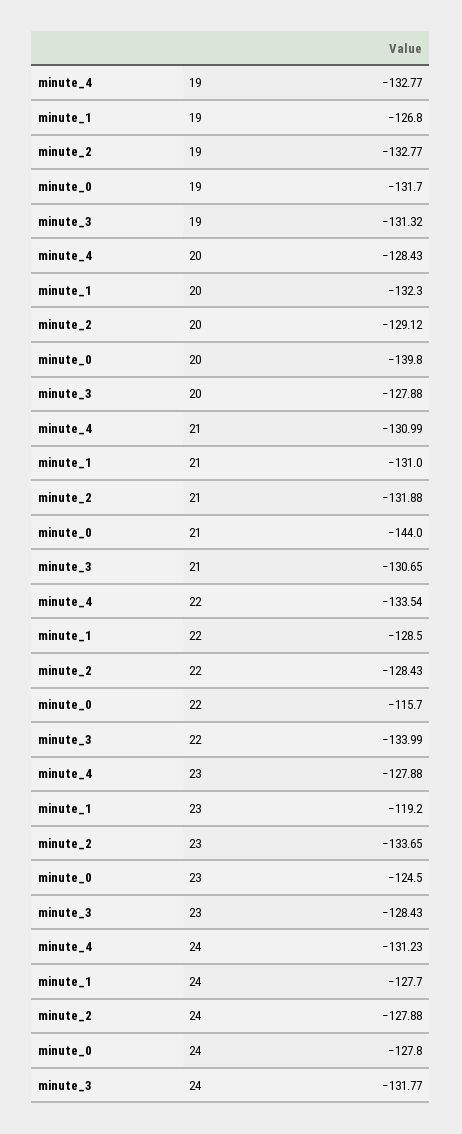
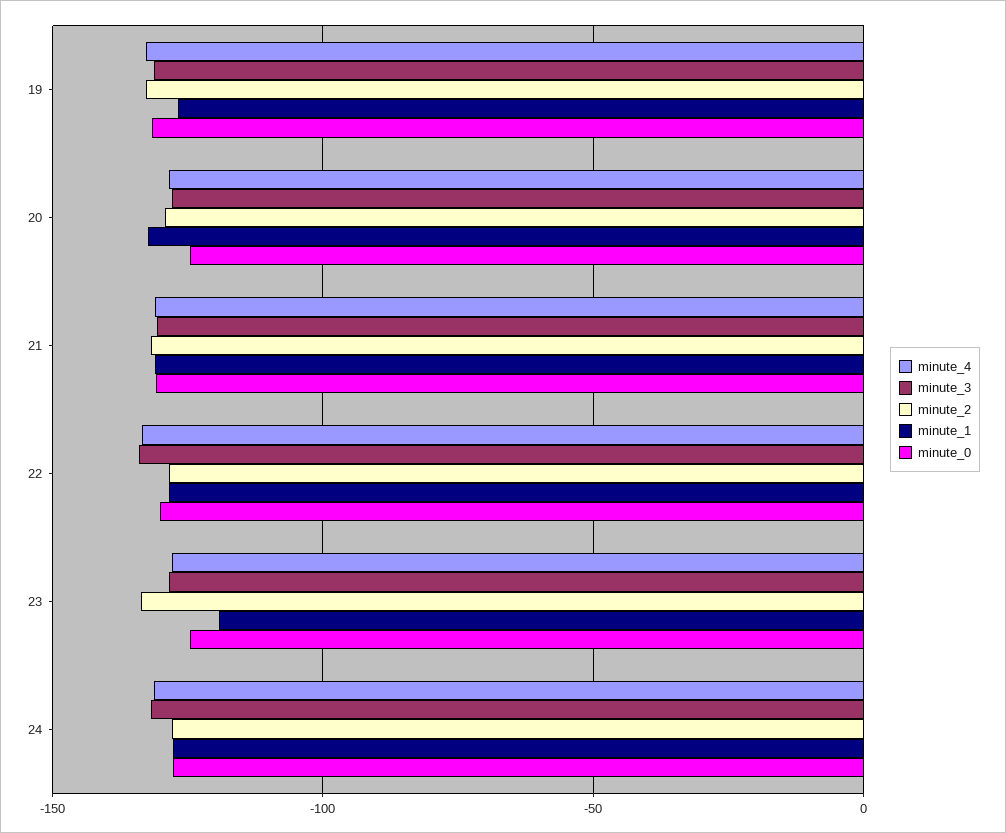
  {
    "minute_4": {
      "19": -132.77,
      "20": -128.43,
      "21": -130.99,
      "22": -133.54,
      "23": -127.88,
      "24": -131.23
    },
    "minute_1": {
      "19": -126.8,
      "20": -132.3,
      "21": -131,
      "22": -128.5,
      "23": -119.2,
      "24": -127.7
    },
    "minute_2": {
      "19": -132.77,
      "20": -129.12,
      "21": -131.88,
      "22": -128.43,
      "23": -133.65,
      "24": -127.88
    },
    "minute_0": {
      "19": -131.7,
-     "20": -139.8,
+     "20": -125,
-     "21": -144,
+     "21": -130,
-     "22": -115.7,
+     "22": -130,
      "23": -124.5,
      "24": -127.8
    },
    "minute_3": {
      "19": -131.32,
      "20": -127.88,
      "21": -130.65,
      "22": -133.99,
      "23": -128.43,
      "24": -131.77
    }
  }

